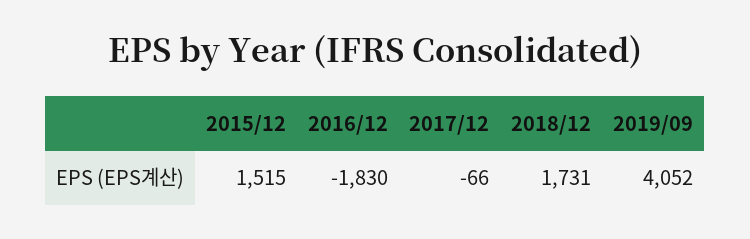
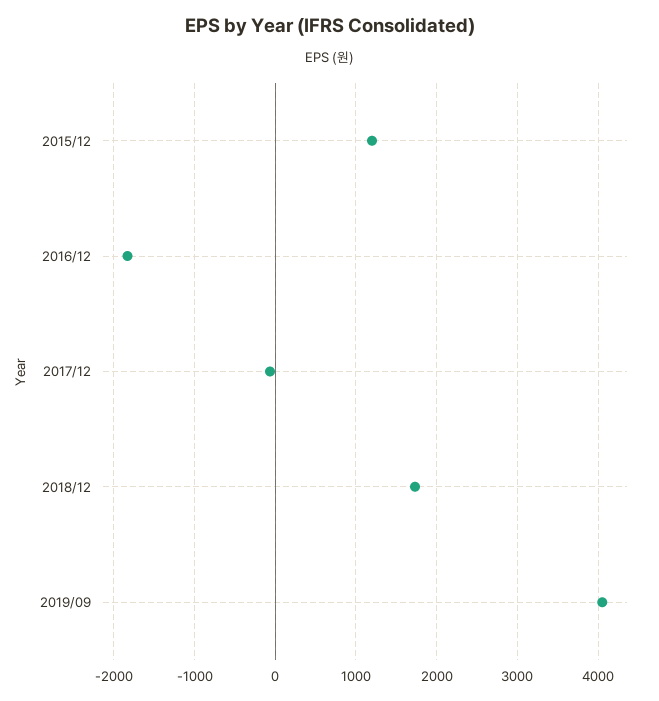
  {
-   "2015/12": 1515,
+   "2015/12": 1200,
    "2016/12": -1830,
    "2017/12": -66,
    "2018/12": 1731,
    "2019/09": 4052
  }

